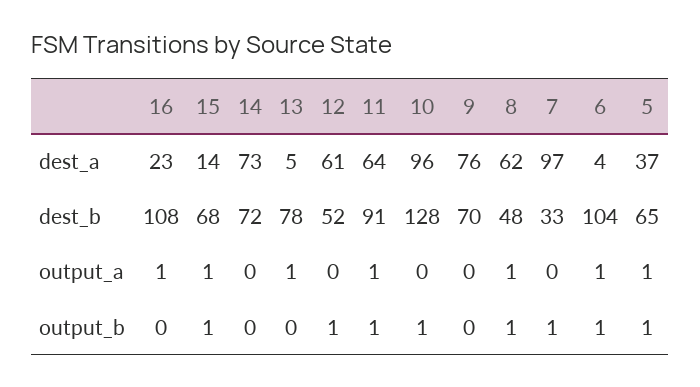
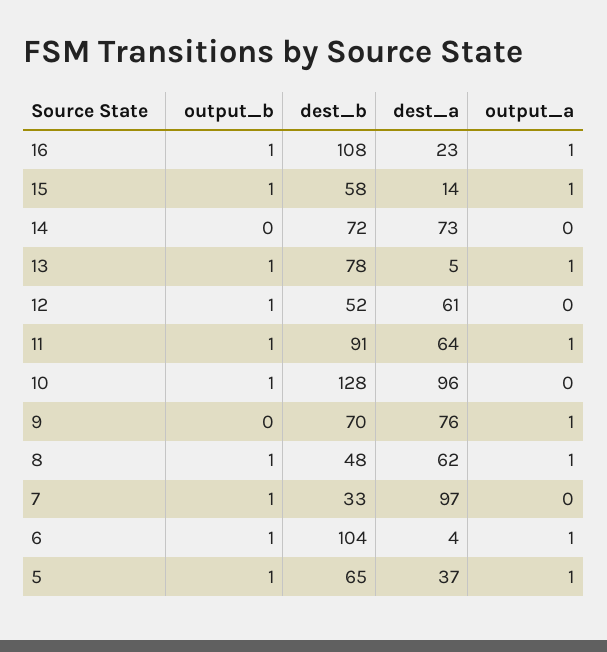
  {
    "16": {
      "dest_a": 23,
      "dest_b": 108,
      "output_a": 1,
-     "output_b": 0
+     "output_b": 1
    },
    "15": {
      "dest_a": 14,
-     "dest_b": 68,
+     "dest_b": 58,
      "output_a": 1,
      "output_b": 1
    },
    "14": {
      "dest_a": 73,
      "dest_b": 72,
      "output_a": 0,
      "output_b": 0
    },
    "13": {
      "dest_a": 5,
      "dest_b": 78,
      "output_a": 1,
-     "output_b": 0
+     "output_b": 1
    },
    "12": {
      "dest_a": 61,
      "dest_b": 52,
      "output_a": 0,
      "output_b": 1
    },
    "11": {
      "dest_a": 64,
      "dest_b": 91,
      "output_a": 1,
      "output_b": 1
    },
    "10": {
      "dest_a": 96,
      "dest_b": 128,
      "output_a": 0,
      "output_b": 1
    },
    "9": {
      "dest_a": 76,
      "dest_b": 70,
-     "output_a": 0,
+     "output_a": 1,
      "output_b": 0
    },
    "8": {
      "dest_a": 62,
      "dest_b": 48,
      "output_a": 1,
      "output_b": 1
    },
    "7": {
      "dest_a": 97,
      "dest_b": 33,
      "output_a": 0,
      "output_b": 1
    },
    "6": {
      "dest_a": 4,
      "dest_b": 104,
      "output_a": 1,
      "output_b": 1
    },
    "5": {
      "dest_a": 37,
      "dest_b": 65,
      "output_a": 1,
      "output_b": 1
    }
  }

